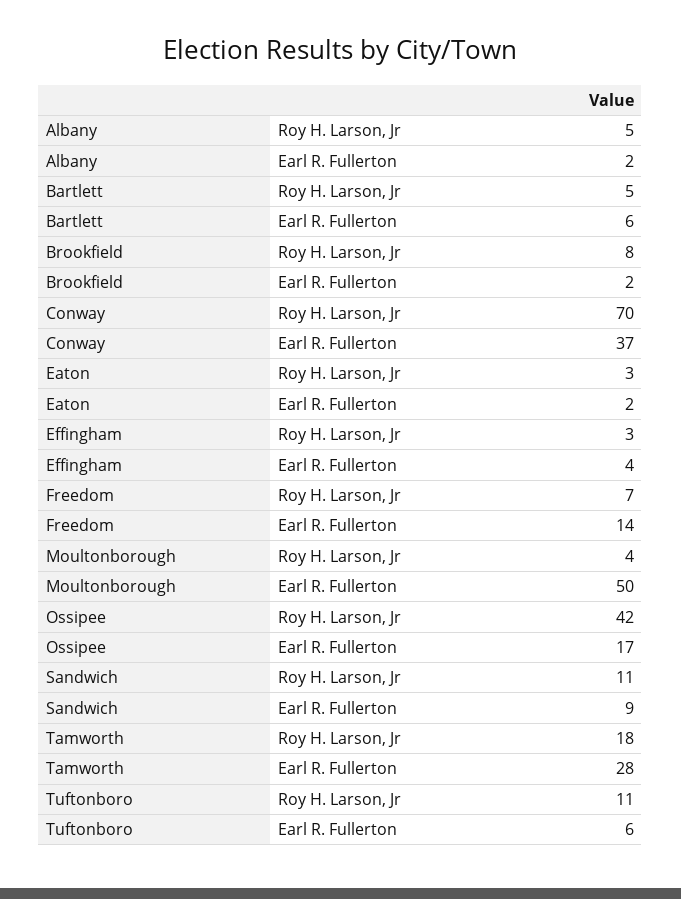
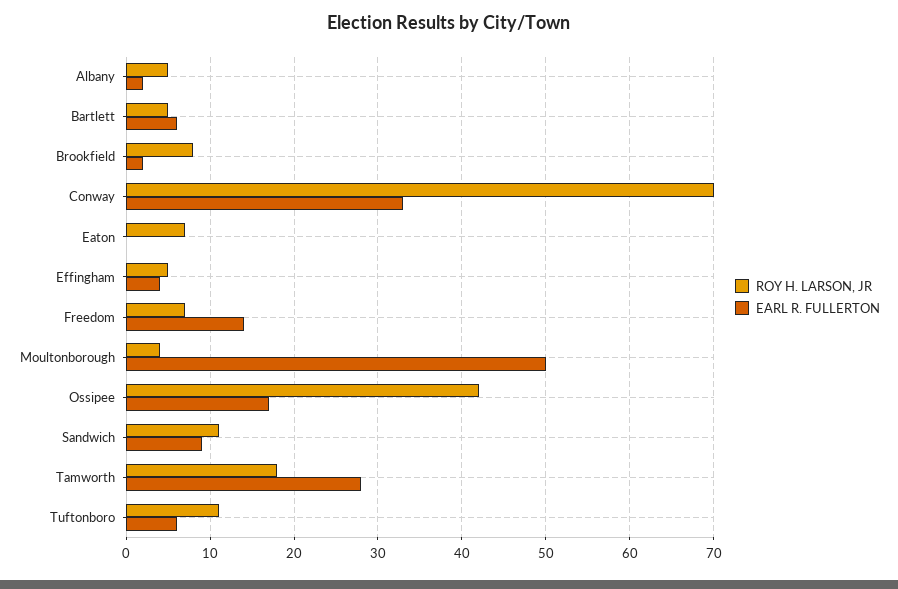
  {
    "Roy H. Larson, Jr": {
      "Albany": 5,
      "Bartlett": 5,
      "Brookfield": 8,
      "Conway": 70,
-     "Eaton": 3,
+     "Eaton": 7,
-     "Effingham": 3,
+     "Effingham": 5,
      "Freedom": 7,
      "Moultonborough": 4,
      "Ossipee": 42,
      "Sandwich": 11,
      "Tamworth": 18,
      "Tuftonboro": 11
    },
    "Earl R. Fullerton": {
      "Albany": 2,
      "Bartlett": 6,
      "Brookfield": 2,
-     "Conway": 37,
+     "Conway": 33,
-     "Eaton": 2,
+     "Eaton": 0,
      "Effingham": 4,
      "Freedom": 14,
      "Moultonborough": 50,
      "Ossipee": 17,
      "Sandwich": 9,
      "Tamworth": 28,
      "Tuftonboro": 6
    }
  }

